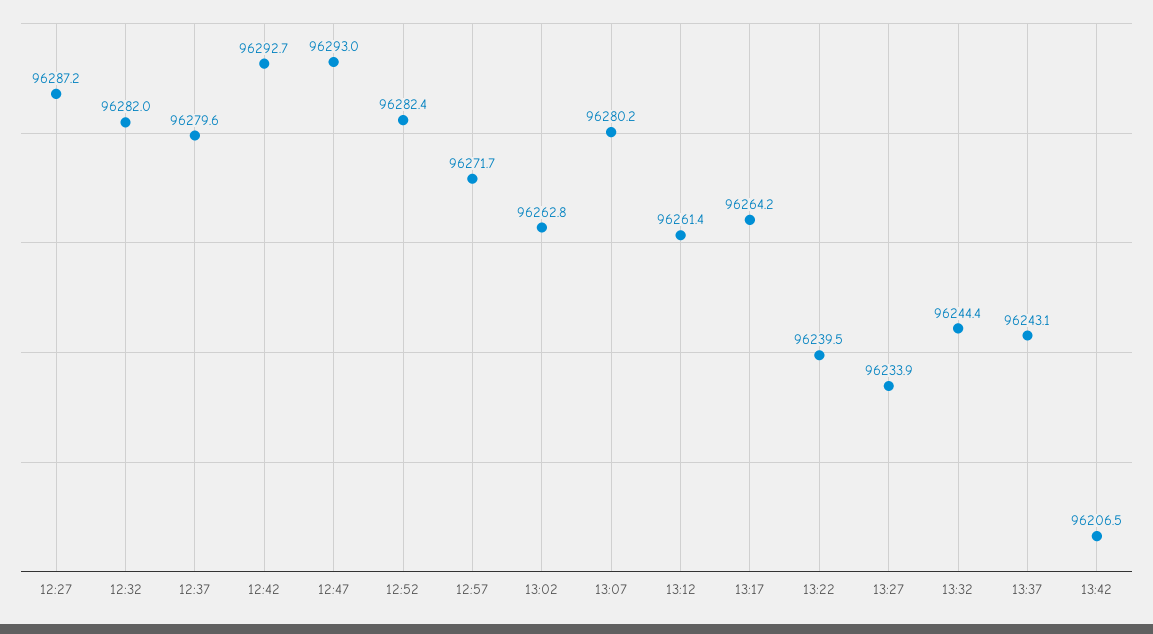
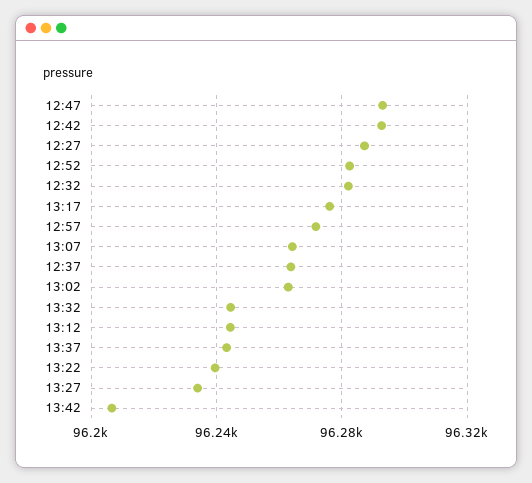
  {
    "12:27": 96287.2,
    "12:32": 96282,
-   "12:37": 96279.6,
+   "12:37": 96265,
    "12:42": 96292.7,
    "12:47": 96293,
    "12:52": 96282.4,
    "12:57": 96271.7,
    "13:02": 96262.8,
-   "13:07": 96280.2,
+   "13:07": 96265,
-   "13:12": 96261.4,
+   "13:12": 96245,
-   "13:17": 96264.2,
+   "13:17": 96275,
    "13:22": 96239.5,
    "13:27": 96233.9,
    "13:32": 96244.4,
    "13:37": 96243.1,
    "13:42": 96206.5
  }

